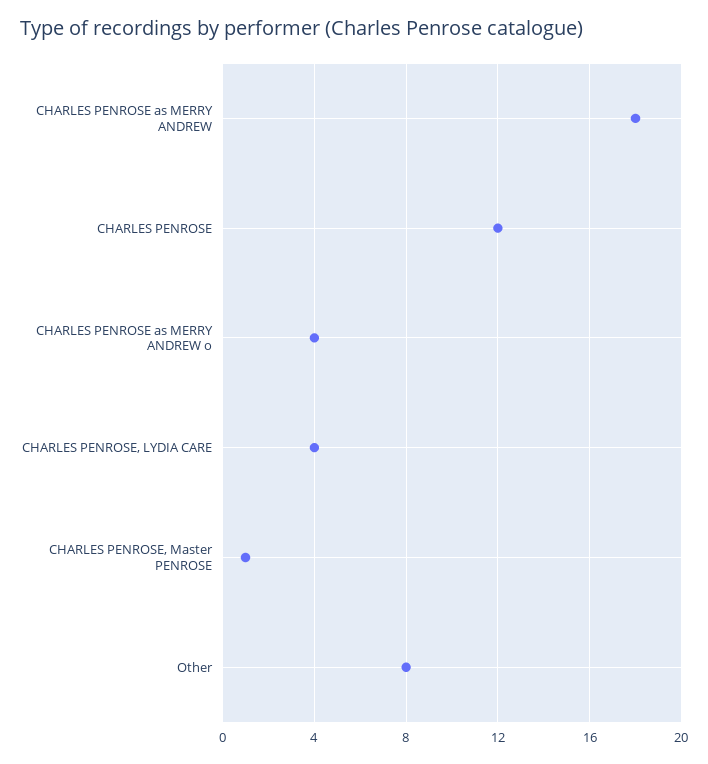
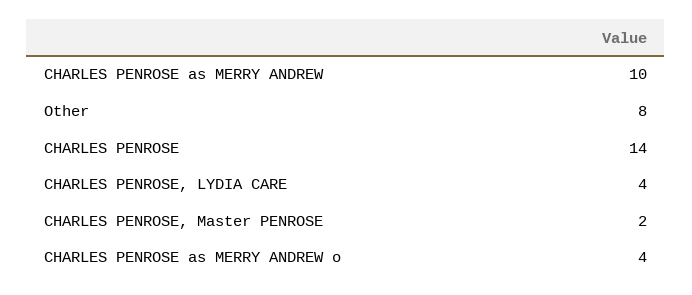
  {
-   "CHARLES PENROSE as MERRY ANDREW": 18,
+   "CHARLES PENROSE as MERRY ANDREW": 10,
-   "CHARLES PENROSE": 12,
+   "CHARLES PENROSE": 14,
    "CHARLES PENROSE as MERRY ANDREW o": 4,
    "CHARLES PENROSE, LYDIA CARE": 4,
-   "CHARLES PENROSE, Master PENROSE": 1,
+   "CHARLES PENROSE, Master PENROSE": 2,
    "Other": 8
  }

